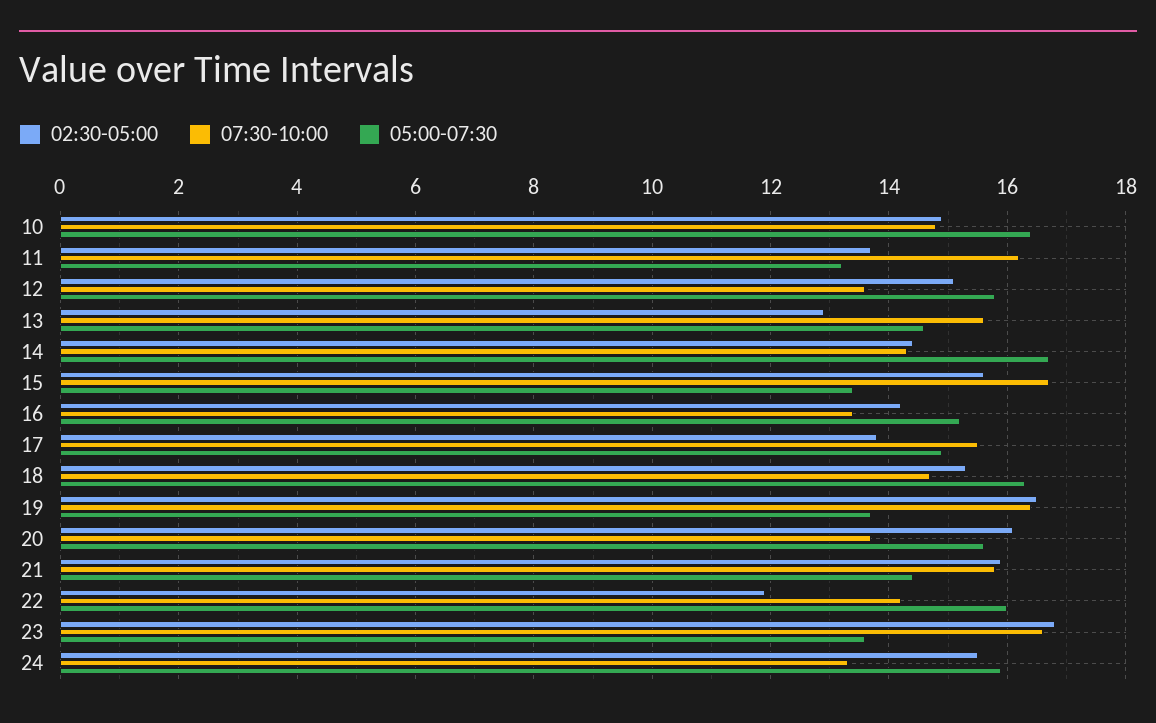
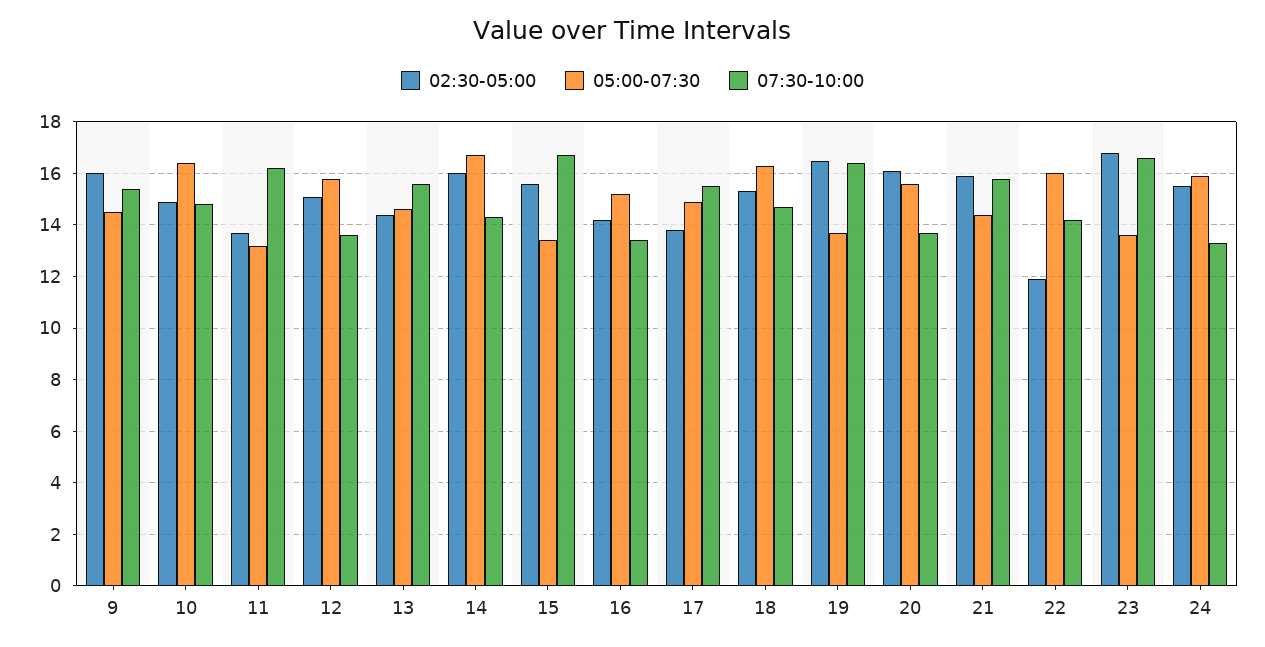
  {
    "02:30-05:00": {
      "10": 15,
      "11": 13.5,
      "12": 15,
-     "13": 13,
+     "13": 14.5,
-     "14": 14.5,
+     "14": 16,
      "15": 15.5,
      "16": 14,
      "17": 14,
      "18": 15.5,
      "19": 16.5,
      "20": 16,
      "21": 16,
      "22": 12,
      "23": 17,
-     "24": 15.5
+     "24": 15.5,
+     "9": 16
    },
    "07:30-10:00": {
      "10": 15,
      "11": 16,
      "12": 13.5,
      "13": 15.5,
      "14": 14.5,
      "15": 16.5,
      "16": 13.5,
      "17": 15.5,
      "18": 14.5,
      "19": 16.5,
      "20": 13.5,
      "21": 16,
      "22": 14,
      "23": 16.5,
-     "24": 13.5
+     "24": 13.5,
+     "9": 15.5
    },
    "05:00-07:30": {
      "10": 16.5,
      "11": 13,
      "12": 16,
      "13": 14.5,
      "14": 16.5,
      "15": 13.5,
      "16": 15,
      "17": 15,
      "18": 16.5,
      "19": 13.5,
      "20": 15.5,
      "21": 14.5,
      "22": 16,
      "23": 13.5,
-     "24": 16
+     "24": 16,
+     "9": 14.5
    }
  }

